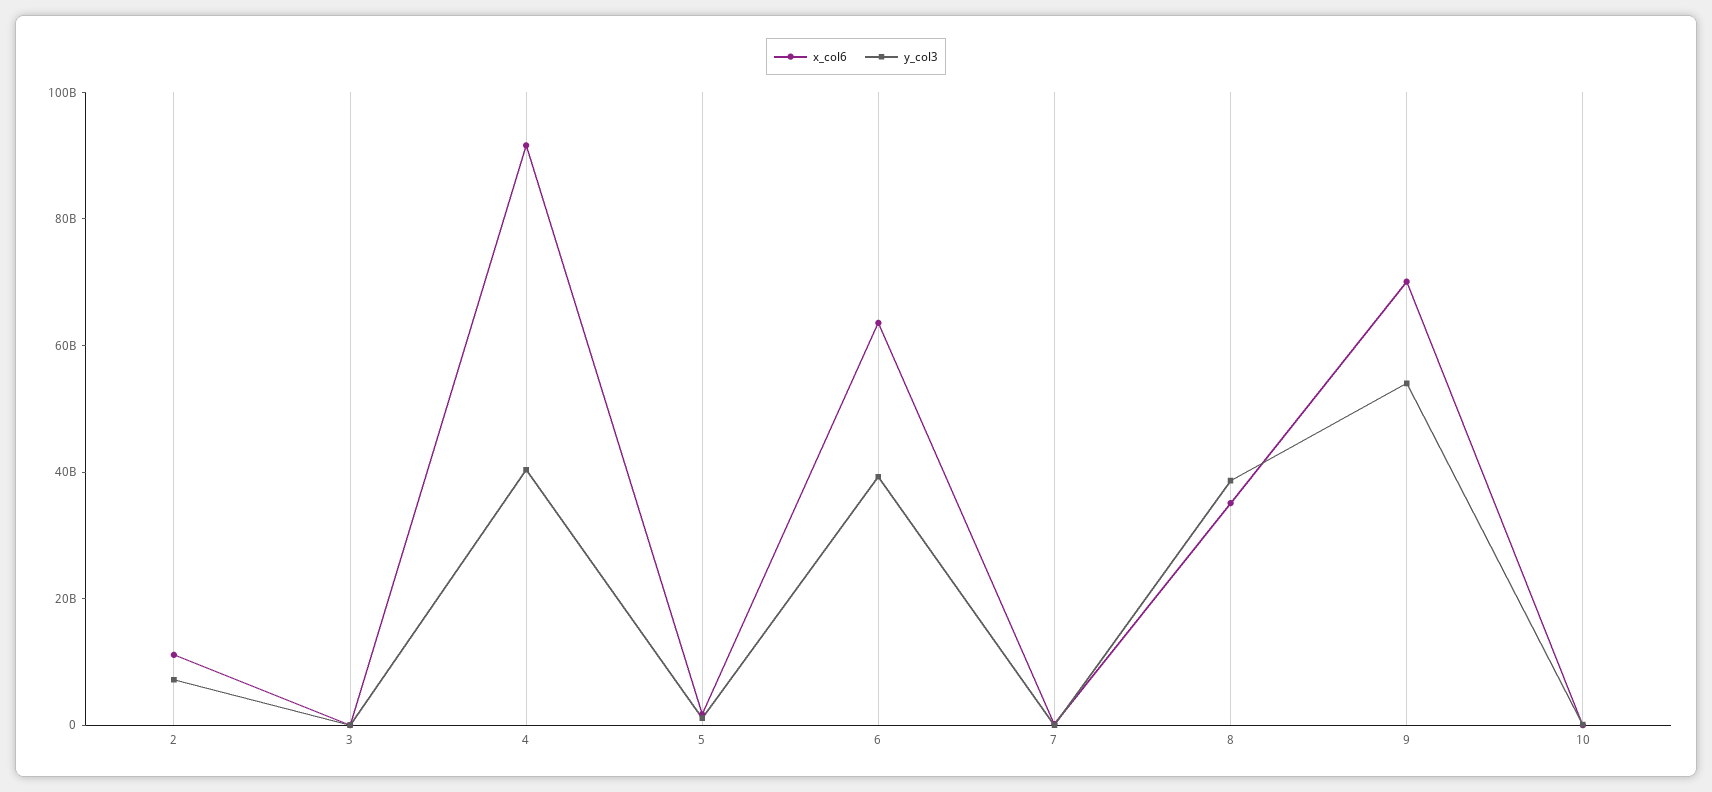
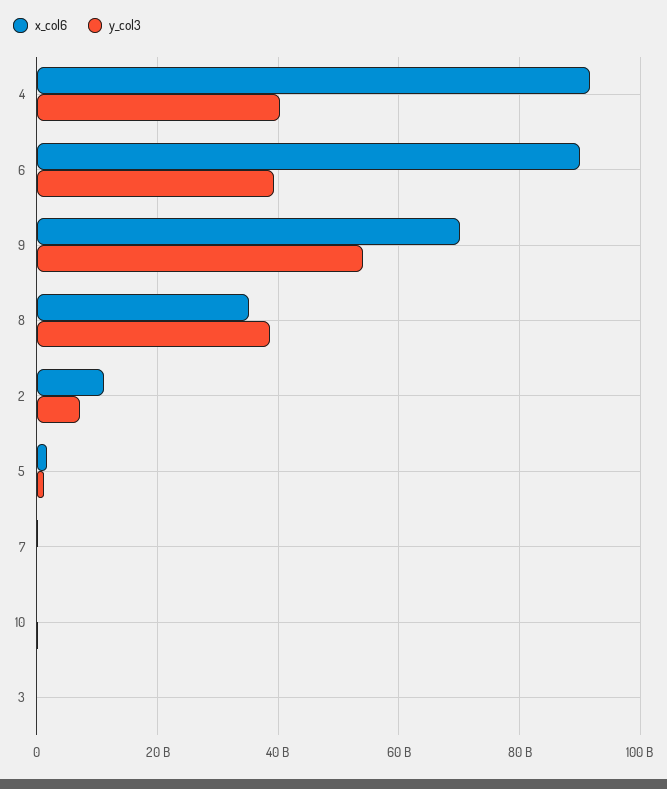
  {
    "x_col6": {
      "2": 12000000000,
      "3": 0,
      "4": 92000000000,
      "5": 2000000000,
-     "6": 65000000000,
+     "6": 90000000000,
      "7": 0,
      "8": 36000000000,
      "9": 70000000000,
      "10": 0
    },
    "y_col3": {
      "2": 8000000000,
      "3": 0,
      "4": 40000000000,
      "5": 2000000000,
      "6": 40000000000,
      "7": 0,
      "8": 38000000000,
      "9": 54000000000,
      "10": 0
    }
  }

